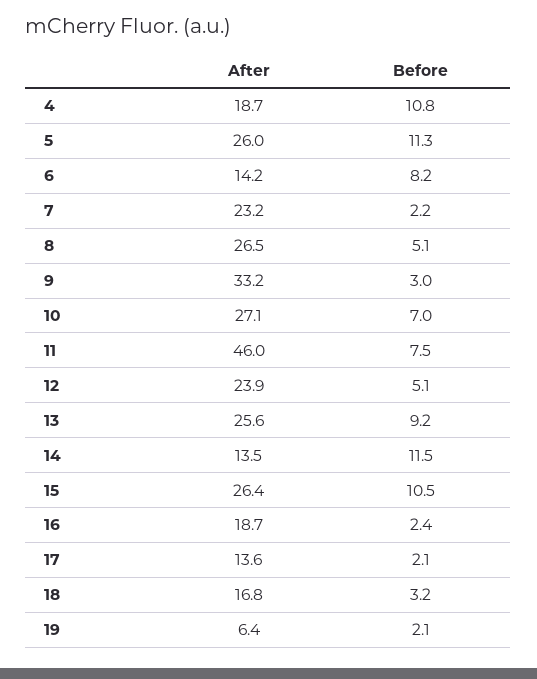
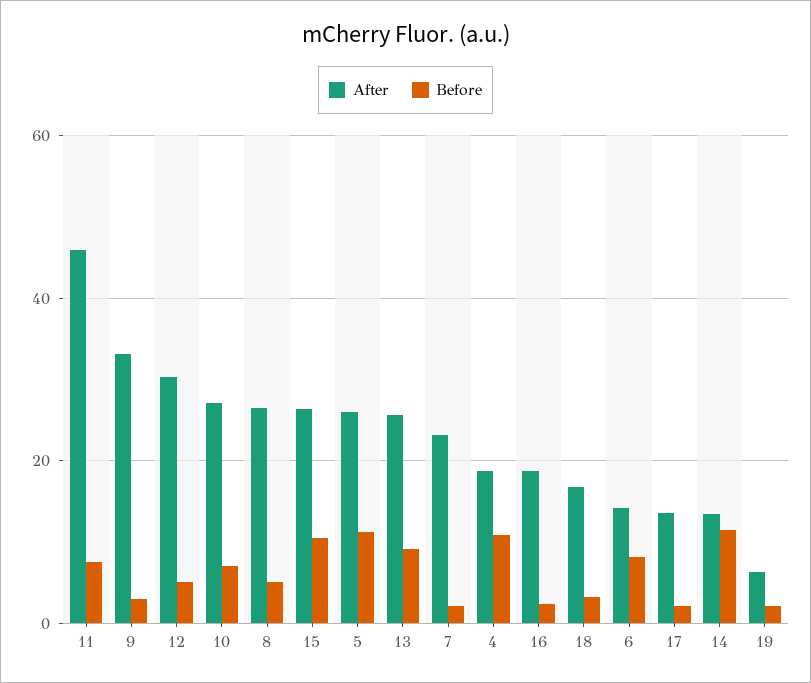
  {
    "After": {
      "4": 18.7,
      "5": 26,
      "6": 14.2,
      "7": 23.2,
      "8": 26.5,
      "9": 33.2,
      "10": 27.1,
      "11": 46,
-     "12": 23.9,
+     "12": 30,
      "13": 25.6,
      "14": 13.5,
      "15": 26.4,
      "16": 18.7,
      "17": 13.6,
      "18": 16.8,
      "19": 6.4
    },
    "Before": {
      "4": 10.8,
      "5": 11.3,
      "6": 8.2,
      "7": 2.2,
      "8": 5.1,
      "9": 3,
      "10": 7,
      "11": 7.5,
      "12": 5.1,
      "13": 9.2,
      "14": 11.5,
      "15": 10.5,
      "16": 2.4,
      "17": 2.1,
      "18": 3.2,
      "19": 2.1
    }
  }

